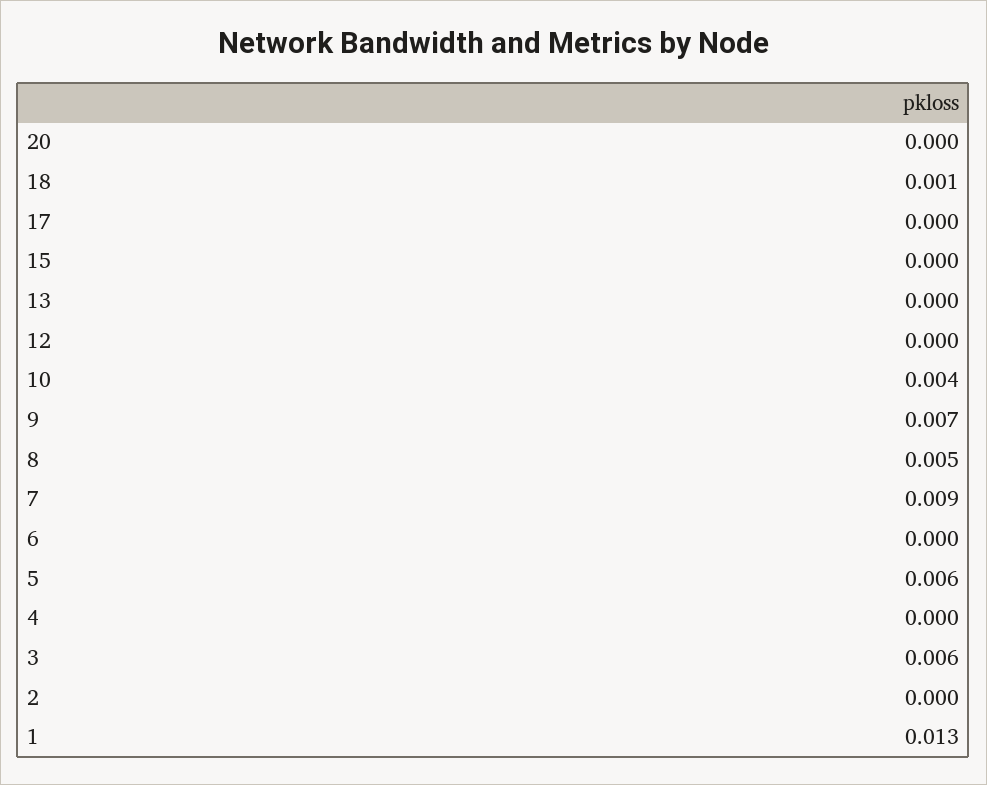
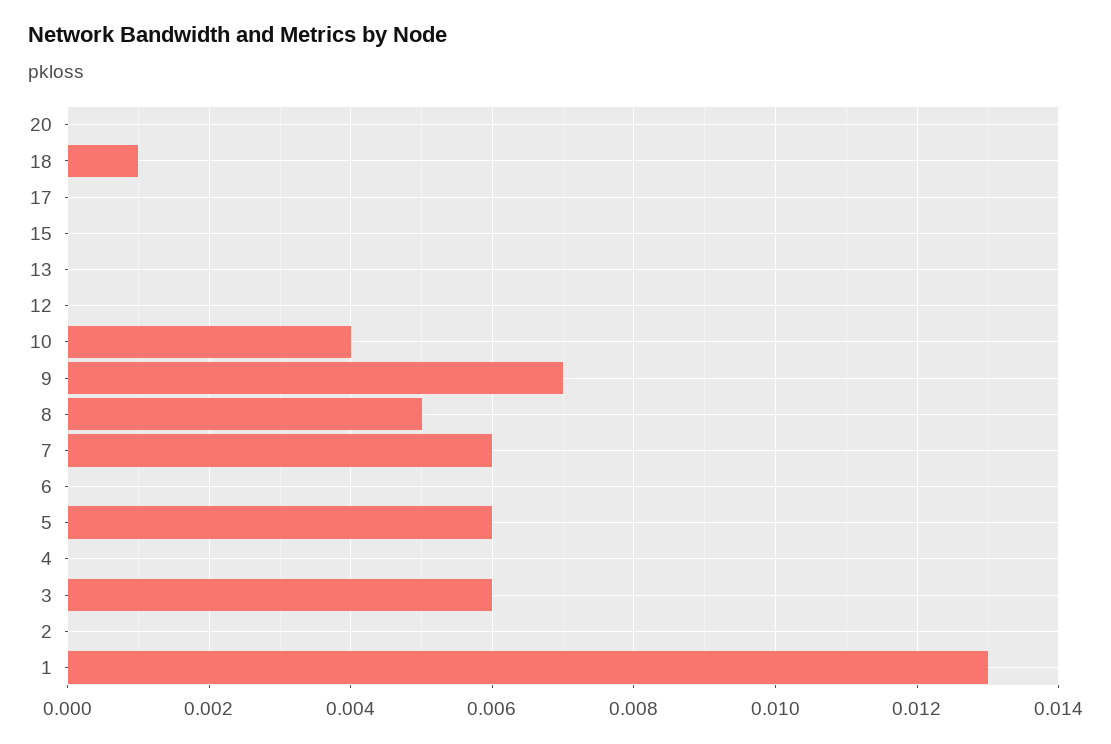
  {
    "20": 0,
    "18": 0.001,
    "17": 0,
    "15": 0,
    "13": 0,
    "12": 0,
    "10": 0.004,
    "9": 0.007,
    "8": 0.005,
-   "7": 0.009,
+   "7": 0.006,
    "6": 0,
    "5": 0.006,
    "4": 0,
    "3": 0.006,
    "2": 0,
    "1": 0.013
  }

